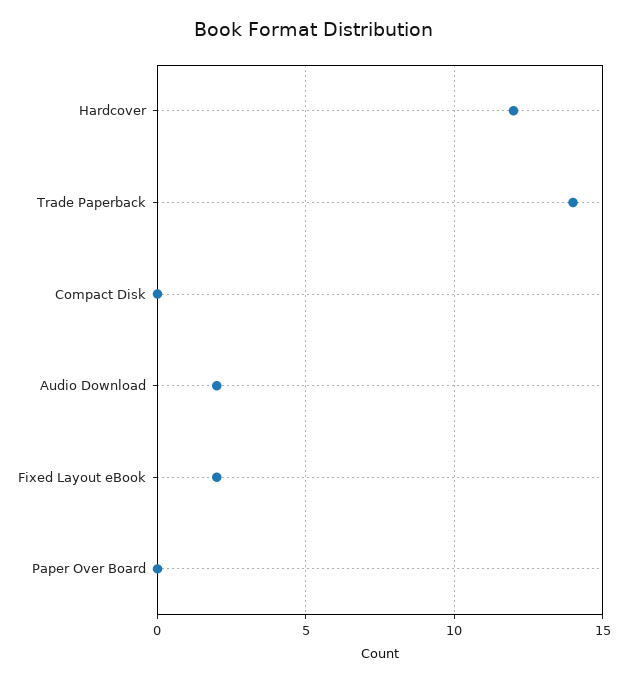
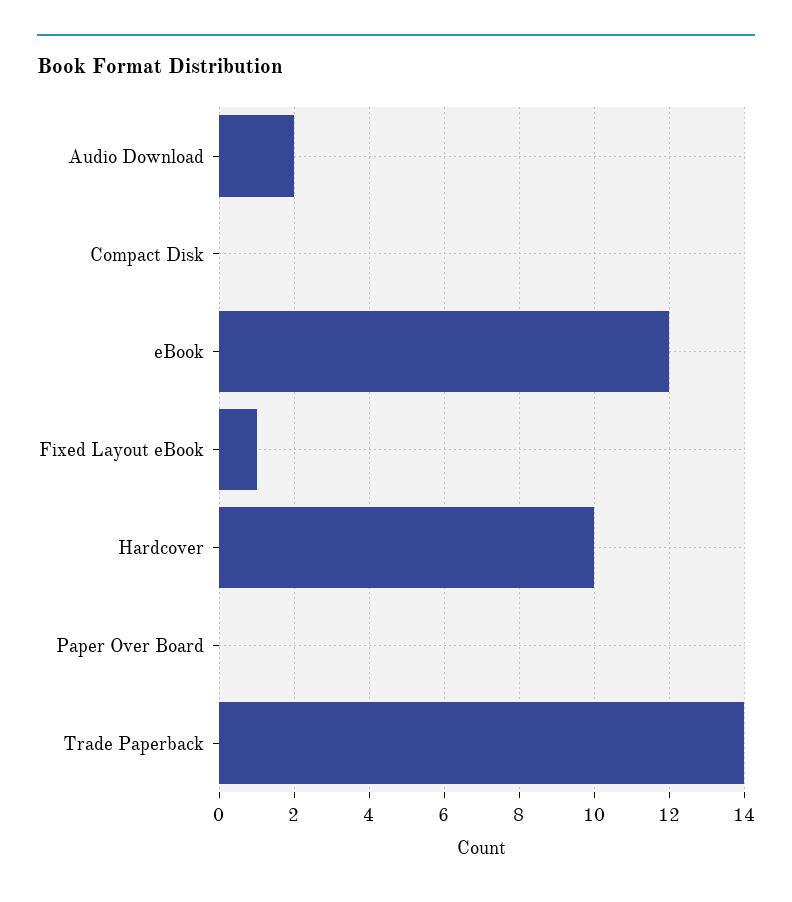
  {
-   "Hardcover": 12,
+   "Hardcover": 10,
    "Trade Paperback": 14,
    "Compact Disk": 0,
    "Audio Download": 2,
-   "Fixed Layout eBook": 2,
+   "Fixed Layout eBook": 1,
-   "Paper Over Board": 0
+   "Paper Over Board": 0,
+   "eBook": 12
  }

